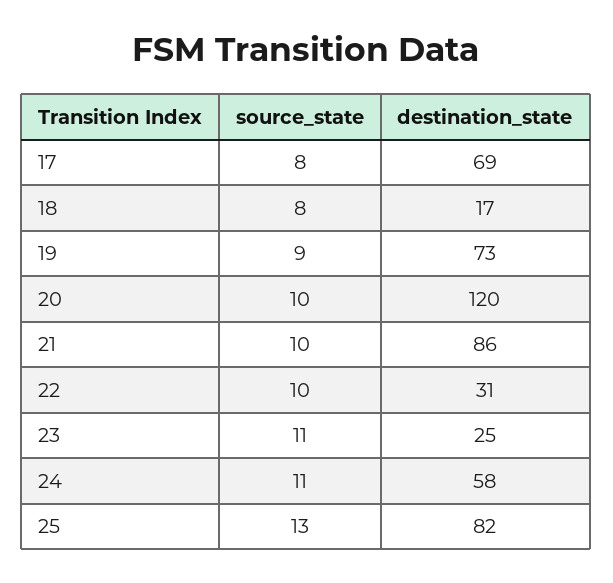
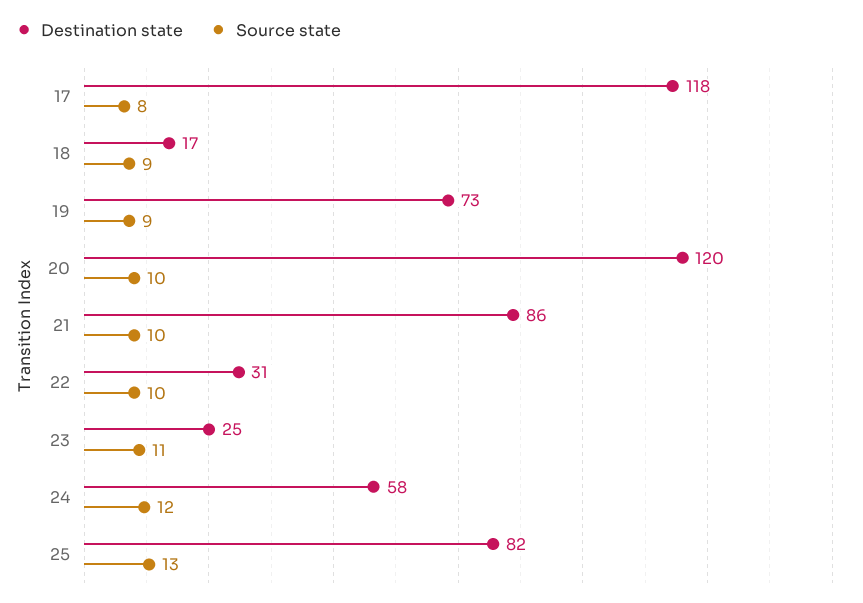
  {
    "source_state": {
      "17": 8,
-     "18": 8,
+     "18": 9,
      "19": 9,
      "20": 10,
      "21": 10,
      "22": 10,
      "23": 11,
-     "24": 11,
+     "24": 12,
      "25": 13
    },
    "destination_state": {
-     "17": 69,
+     "17": 118,
      "18": 17,
      "19": 73,
      "20": 120,
      "21": 86,
      "22": 31,
      "23": 25,
      "24": 58,
      "25": 82
    }
  }

